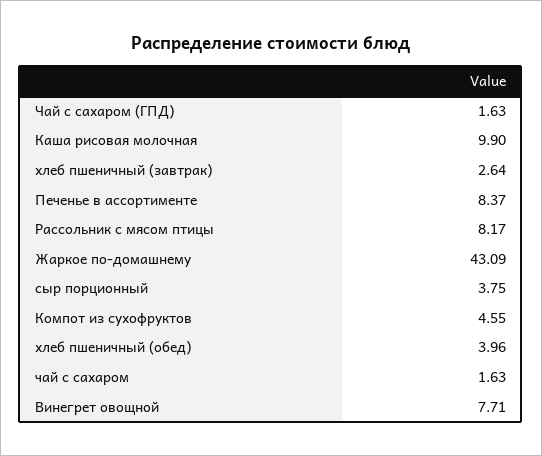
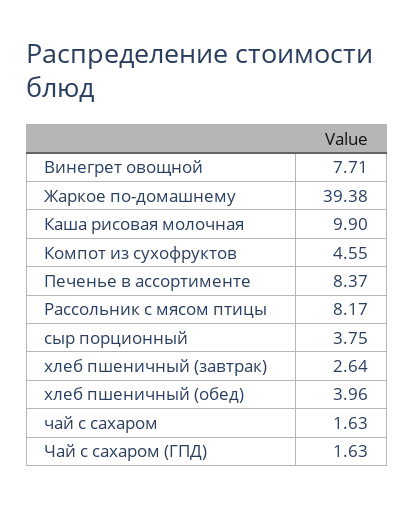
  {
    "Чай с сахаром (ГПД)": 1.63,
    "Каша рисовая молочная": 9.9,
    "хлеб пшеничный (завтрак)": 2.64,
    "Печенье в ассортименте": 8.37,
    "Рассольник с мясом птицы": 8.17,
-   "Жаркое по-домашнему": 43.09,
+   "Жаркое по-домашнему": 39.38,
    "сыр порционный": 3.75,
    "Компот из сухофруктов": 4.55,
    "хлеб пшеничный (обед)": 3.96,
    "чай с сахаром": 1.63,
    "Винегрет овощной": 7.71
  }

